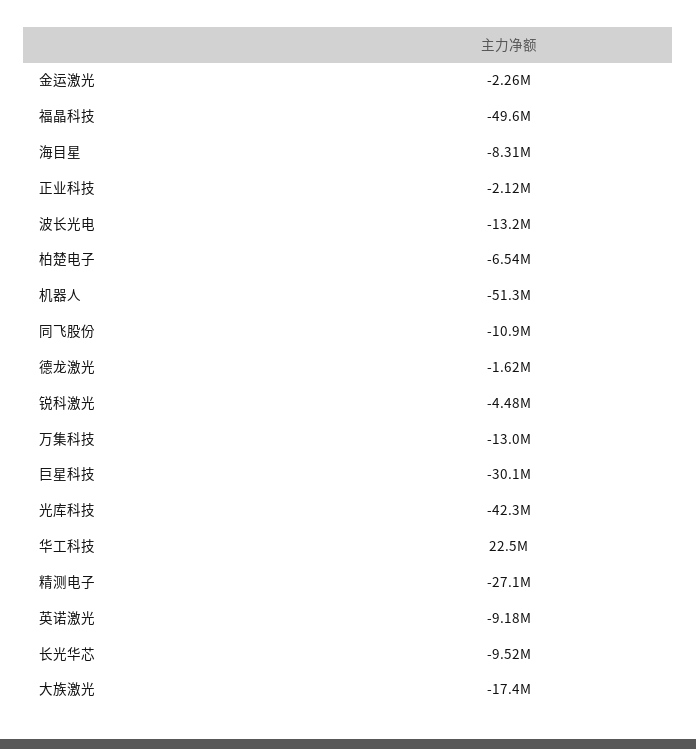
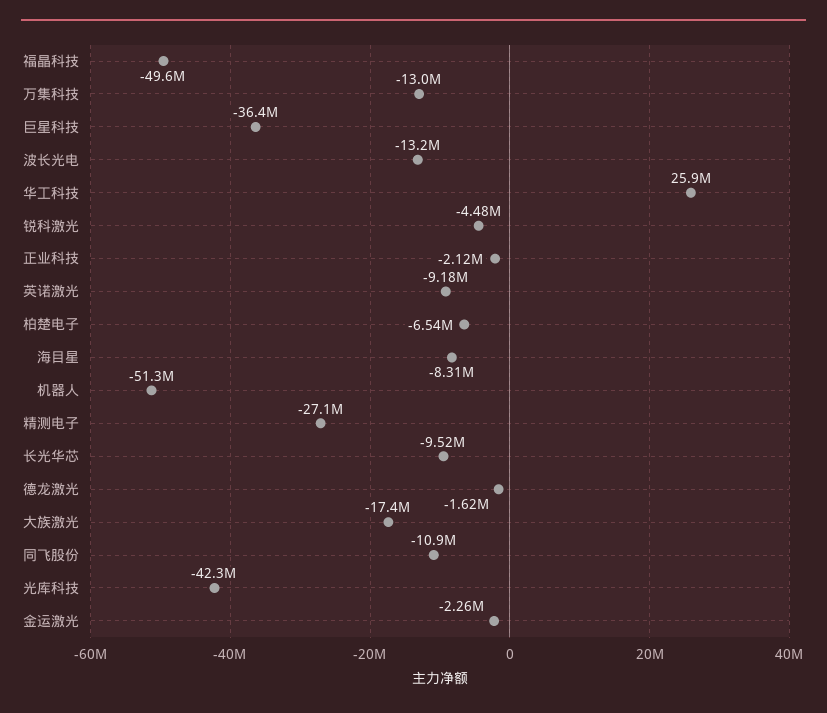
  {
    "金运激光": -2260000,
    "福晶科技": -49600000,
    "海目星": -8310000,
    "正业科技": -2120000,
    "波长光电": -13200000,
    "柏楚电子": -6540000,
    "机器人": -51300000,
    "同飞股份": -10900000,
    "德龙激光": -1620000,
    "锐科激光": -4480000,
    "万集科技": -13000000,
-   "巨星科技": -30100000,
+   "巨星科技": -36400000,
    "光库科技": -42300000,
-   "华工科技": 22500000,
+   "华工科技": 25900000,
    "精测电子": -27100000,
    "英诺激光": -9180000,
    "长光华芯": -9520000,
    "大族激光": -17400000
  }

